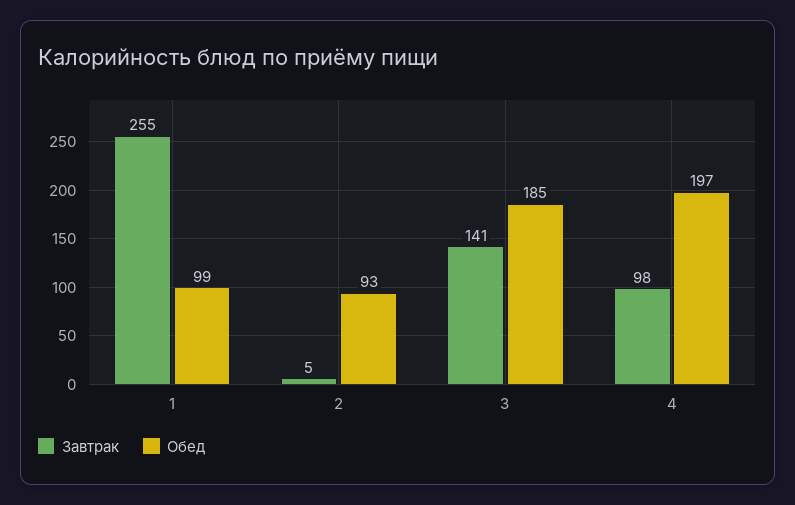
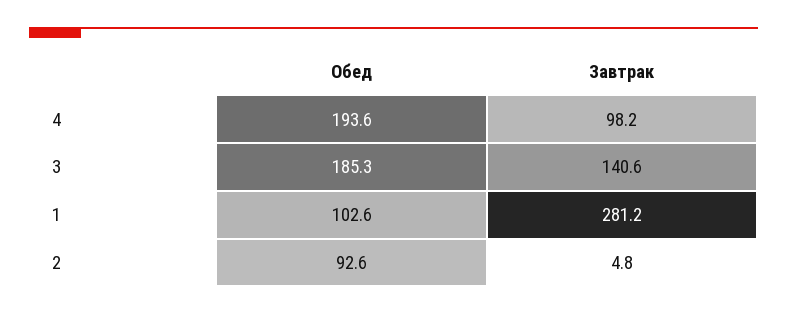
  {
    "Завтрак": {
-     "1": 255,
+     "1": 281.2,
      "2": 4.8,
      "3": 140.6,
      "4": 98.2
    },
    "Обед": {
-     "1": 99,
+     "1": 102.6,
      "2": 92.6,
      "3": 185.3,
-     "4": 197
+     "4": 193.6
    }
  }

